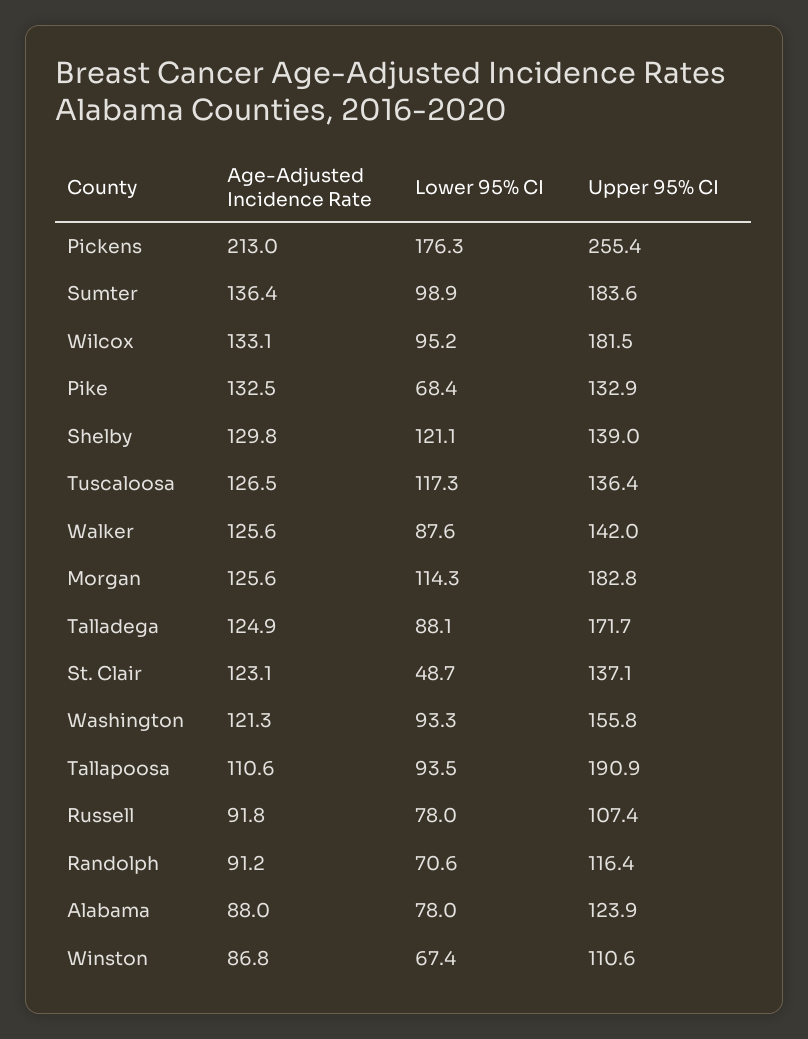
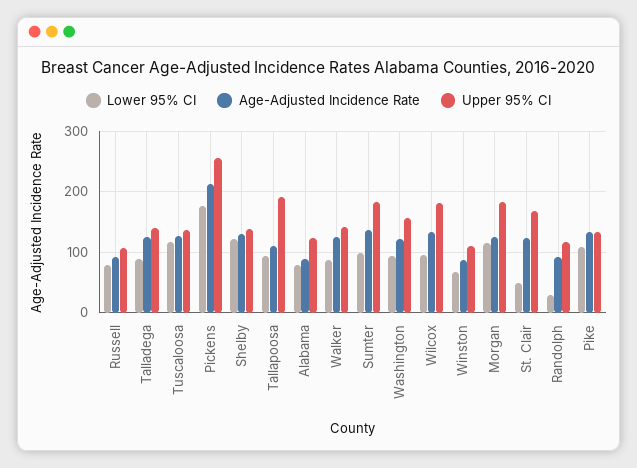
  {
    "Age-Adjusted Incidence Rate": {
      "Pickens": 213,
      "Sumter": 136.4,
      "Wilcox": 133.1,
      "Pike": 132.5,
      "Shelby": 129.8,
      "Tuscaloosa": 126.5,
      "Walker": 125.6,
      "Morgan": 125.6,
      "Talladega": 124.9,
      "St. Clair": 123.1,
      "Washington": 121.3,
      "Tallapoosa": 110.6,
      "Russell": 91.8,
      "Randolph": 91.2,
      "Alabama": 88,
      "Winston": 86.8
    },
    "Lower 95% CI": {
      "Pickens": 176.3,
      "Sumter": 98.9,
      "Wilcox": 95.2,
-     "Pike": 68.4,
+     "Pike": 110,
      "Shelby": 121.1,
      "Tuscaloosa": 117.3,
      "Walker": 87.6,
      "Morgan": 114.3,
      "Talladega": 88.1,
      "St. Clair": 48.7,
      "Washington": 93.3,
      "Tallapoosa": 93.5,
      "Russell": 78,
-     "Randolph": 70.6,
+     "Randolph": 30,
      "Alabama": 78,
      "Winston": 67.4
    },
    "Upper 95% CI": {
      "Pickens": 255.4,
      "Sumter": 183.6,
      "Wilcox": 181.5,
      "Pike": 132.9,
      "Shelby": 139,
      "Tuscaloosa": 136.4,
      "Walker": 142,
      "Morgan": 182.8,
-     "Talladega": 171.7,
+     "Talladega": 140,
-     "St. Clair": 137.1,
+     "St. Clair": 170,
      "Washington": 155.8,
      "Tallapoosa": 190.9,
      "Russell": 107.4,
      "Randolph": 116.4,
      "Alabama": 123.9,
      "Winston": 110.6
    }
  }

